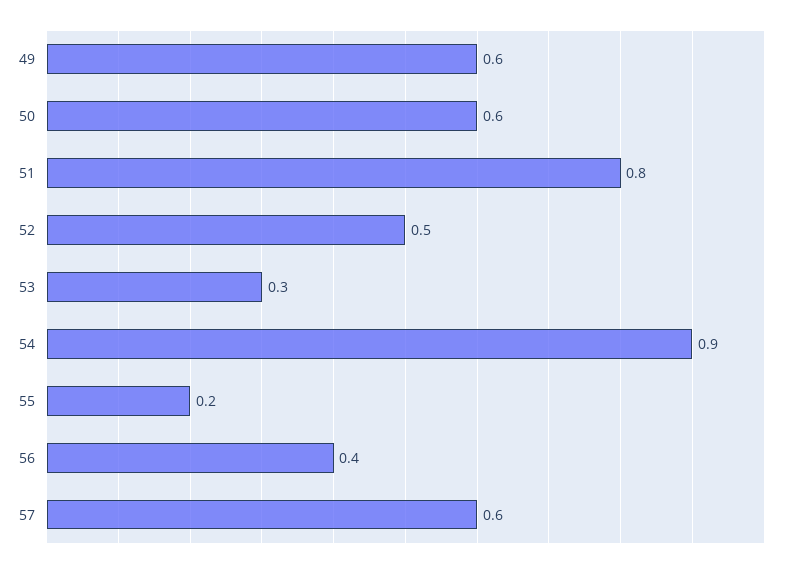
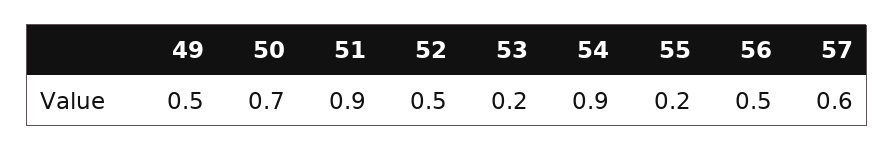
  {
-   "49": 0.6,
+   "49": 0.5,
-   "50": 0.6,
+   "50": 0.7,
-   "51": 0.8,
+   "51": 0.9,
    "52": 0.5,
-   "53": 0.3,
+   "53": 0.2,
    "54": 0.9,
    "55": 0.2,
-   "56": 0.4,
+   "56": 0.5,
    "57": 0.6
  }

